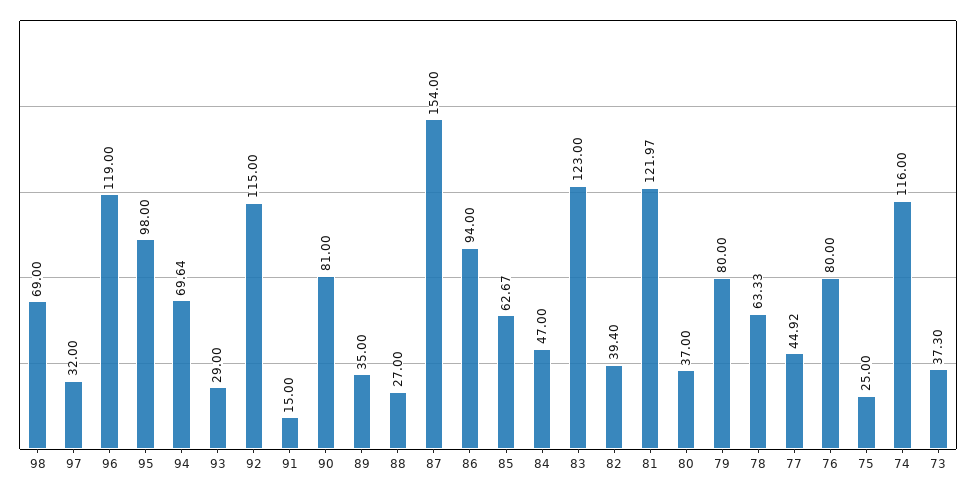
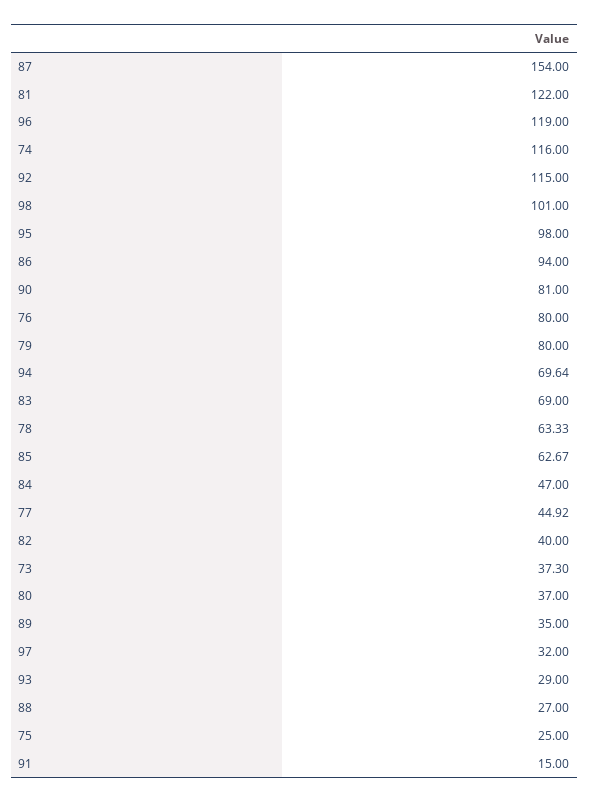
  {
-   "98": 69,
+   "98": 101,
    "97": 32,
    "96": 119,
    "95": 98,
    "94": 69.64,
    "93": 29,
    "92": 115,
    "91": 15,
    "90": 81,
    "89": 35,
    "88": 27,
    "87": 154,
    "86": 94,
    "85": 62.67,
    "84": 47,
-   "83": 123,
+   "83": 69,
-   "82": 39.4,
+   "82": 40,
-   "81": 121.97,
+   "81": 122,
    "80": 37,
    "79": 80,
    "78": 63.33,
    "77": 44.92,
    "76": 80,
    "75": 25,
    "74": 116,
    "73": 37.3
  }

